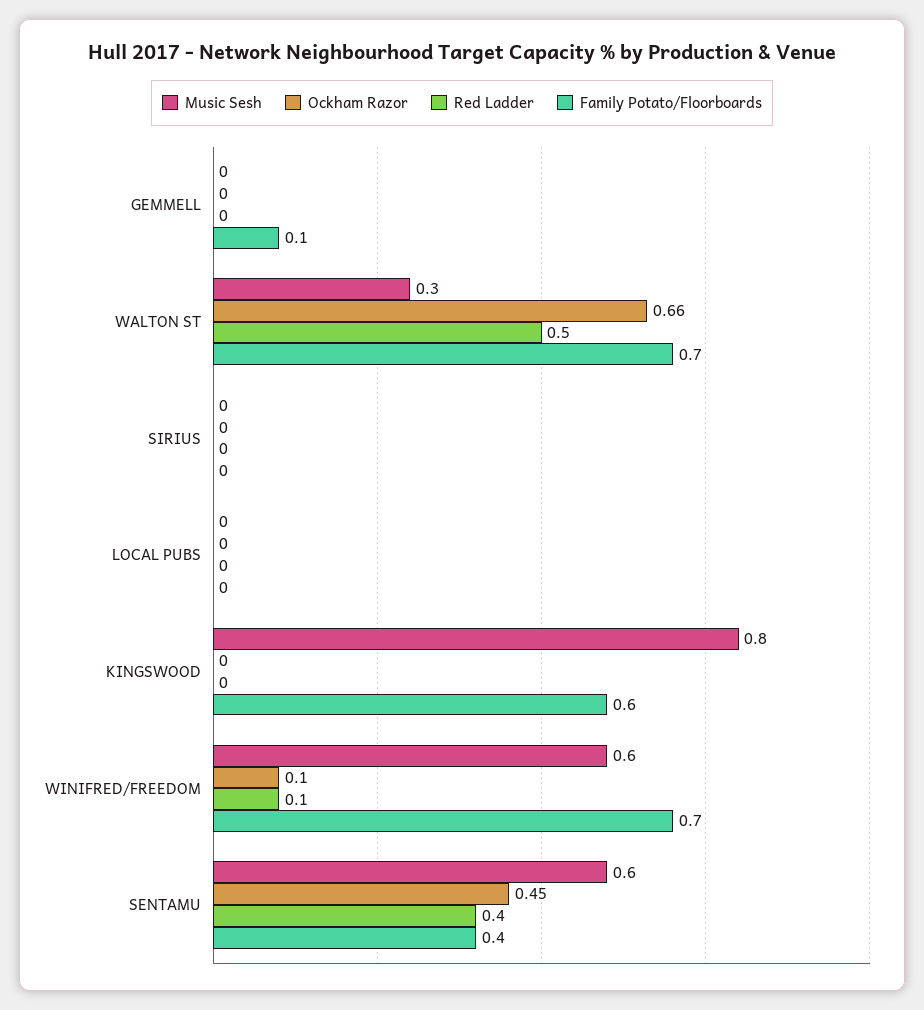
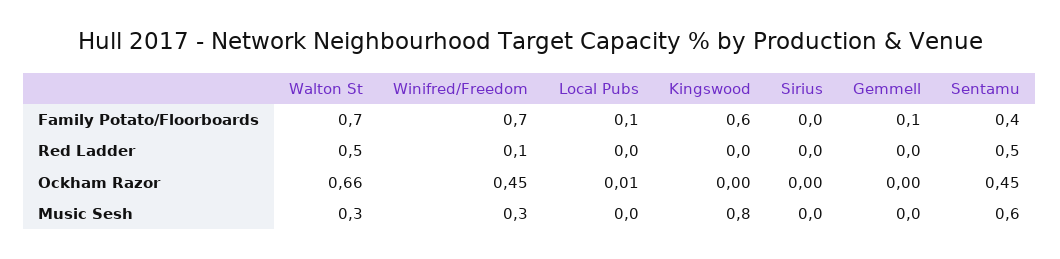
  {
    "Music Sesh": {
      "GEMMELL": 0,
      "WALTON ST": 0.3,
      "SIRIUS": 0,
      "LOCAL PUBS": 0,
      "KINGSWOOD": 0.8,
-     "WINIFRED/FREEDOM": 0.6,
+     "WINIFRED/FREEDOM": 0.3,
      "SENTAMU": 0.6
    },
    "Ockham Razor": {
      "GEMMELL": 0,
      "WALTON ST": 0.66,
      "SIRIUS": 0,
-     "LOCAL PUBS": 0,
+     "LOCAL PUBS": 0.01,
      "KINGSWOOD": 0,
-     "WINIFRED/FREEDOM": 0.1,
+     "WINIFRED/FREEDOM": 0.45,
      "SENTAMU": 0.45
    },
    "Red Ladder": {
      "GEMMELL": 0,
      "WALTON ST": 0.5,
      "SIRIUS": 0,
      "LOCAL PUBS": 0,
      "KINGSWOOD": 0,
      "WINIFRED/FREEDOM": 0.1,
-     "SENTAMU": 0.4
+     "SENTAMU": 0.5
    },
    "Family Potato/Floorboards": {
      "GEMMELL": 0.1,
      "WALTON ST": 0.7,
      "SIRIUS": 0,
-     "LOCAL PUBS": 0,
+     "LOCAL PUBS": 0.1,
      "KINGSWOOD": 0.6,
      "WINIFRED/FREEDOM": 0.7,
      "SENTAMU": 0.4
    }
  }

